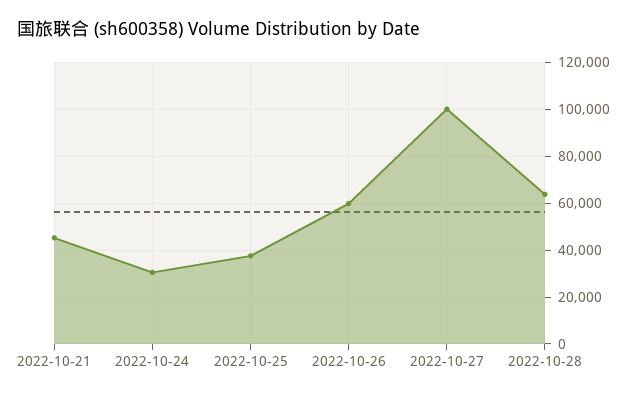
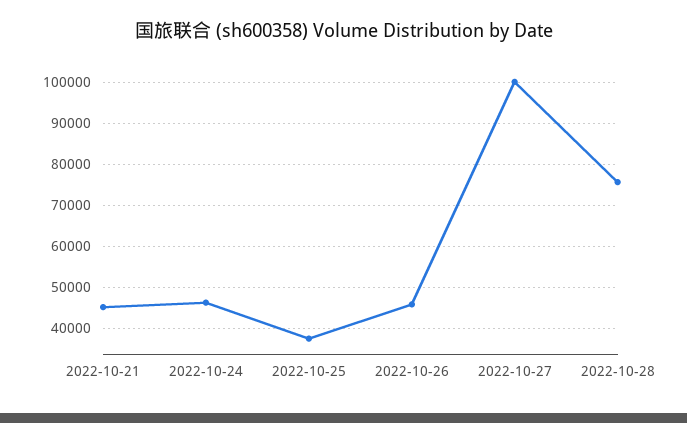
  {
    "2022-10-21": 46000,
-   "2022-10-24": 30000,
+   "2022-10-24": 46000,
    "2022-10-25": 38000,
-   "2022-10-26": 60000,
+   "2022-10-26": 46000,
    "2022-10-27": 100000,
-   "2022-10-28": 65000
+   "2022-10-28": 76000
  }

